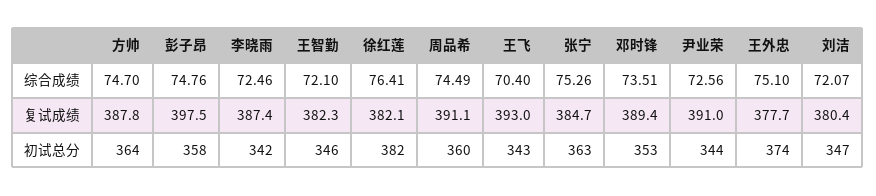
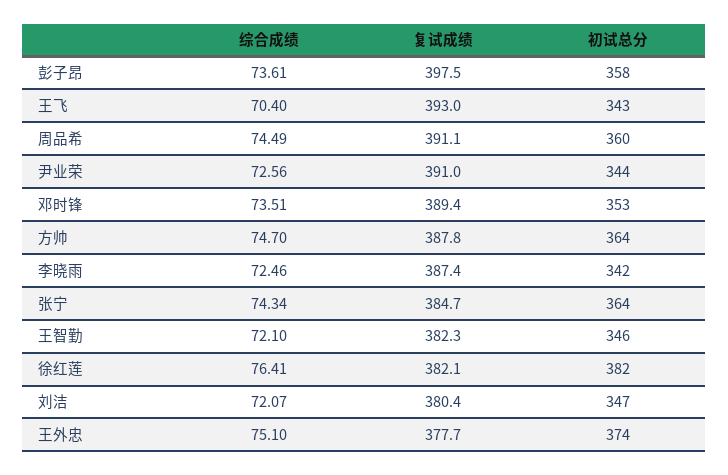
  {
    "方帅": {
      "综合成绩": 74.7,
      "复试成绩": 387.8,
      "初试总分": 364
    },
    "彭子昂": {
-     "综合成绩": 74.76,
+     "综合成绩": 73.61,
      "复试成绩": 397.5,
      "初试总分": 358
    },
    "李晓雨": {
      "综合成绩": 72.46,
      "复试成绩": 387.4,
      "初试总分": 342
    },
    "王智勤": {
      "综合成绩": 72.1,
      "复试成绩": 382.3,
      "初试总分": 346
    },
    "徐红莲": {
      "综合成绩": 76.41,
      "复试成绩": 382.1,
      "初试总分": 382
    },
    "周品希": {
      "综合成绩": 74.49,
      "复试成绩": 391.1,
      "初试总分": 360
    },
    "王飞": {
      "综合成绩": 70.4,
      "复试成绩": 393,
      "初试总分": 343
    },
    "张宁": {
-     "综合成绩": 75.26,
+     "综合成绩": 74.34,
      "复试成绩": 384.7,
-     "初试总分": 363
+     "初试总分": 364
    },
    "邓时锋": {
      "综合成绩": 73.51,
      "复试成绩": 389.4,
      "初试总分": 353
    },
    "尹业荣": {
      "综合成绩": 72.56,
      "复试成绩": 391,
      "初试总分": 344
    },
    "王外忠": {
      "综合成绩": 75.1,
      "复试成绩": 377.7,
      "初试总分": 374
    },
    "刘洁": {
      "综合成绩": 72.07,
      "复试成绩": 380.4,
      "初试总分": 347
    }
  }

